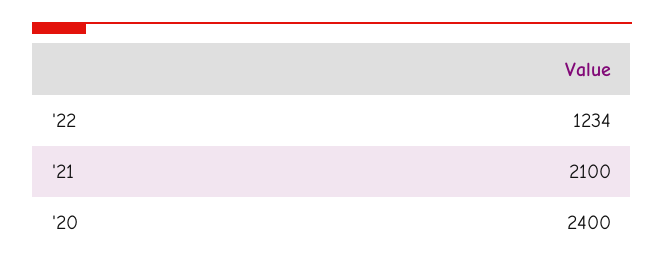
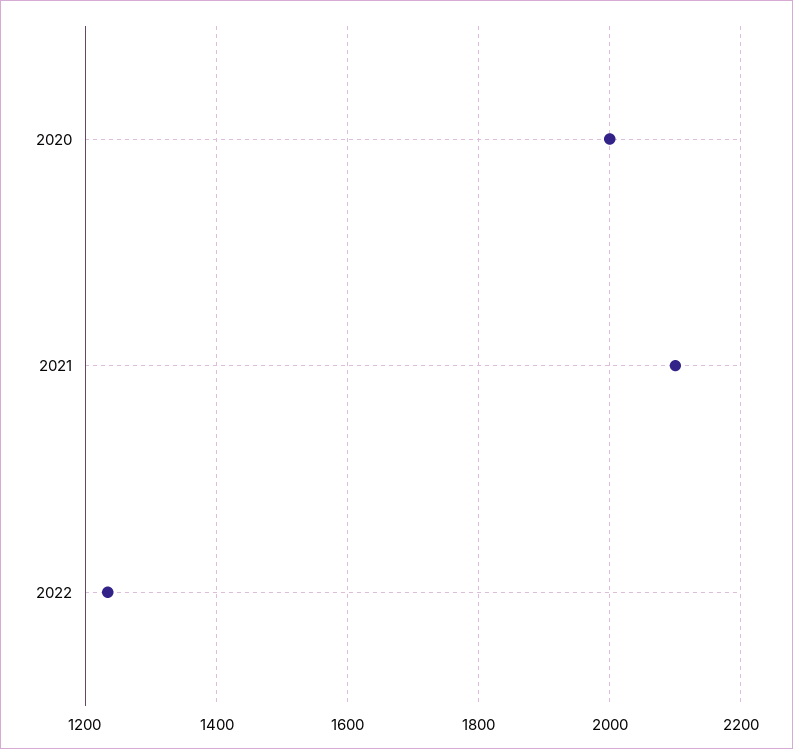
  {
    "'22": 1234,
    "'21": 2100,
-   "'20": 2400
+   "'20": 2000
  }

